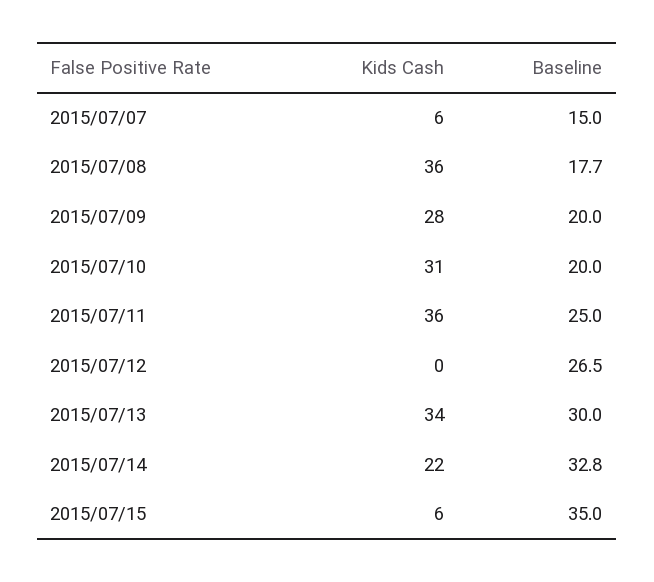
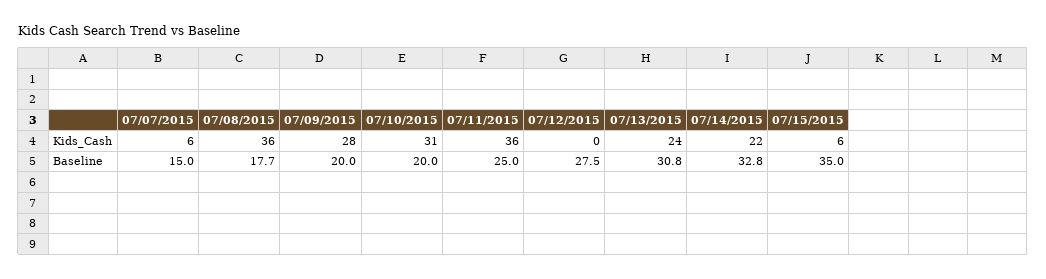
  {
    "Kids Cash": {
      "2015/07/07": 6,
      "2015/07/08": 36,
      "2015/07/09": 28,
      "2015/07/10": 31,
      "2015/07/11": 36,
      "2015/07/12": 0,
-     "2015/07/13": 34,
+     "2015/07/13": 24,
      "2015/07/14": 22,
      "2015/07/15": 6
    },
    "Baseline": {
      "2015/07/07": 15,
      "2015/07/08": 17.7,
      "2015/07/09": 20,
      "2015/07/10": 20,
      "2015/07/11": 25,
-     "2015/07/12": 26.5,
+     "2015/07/12": 27.5,
-     "2015/07/13": 30,
+     "2015/07/13": 30.8,
      "2015/07/14": 32.8,
      "2015/07/15": 35
    }
  }

